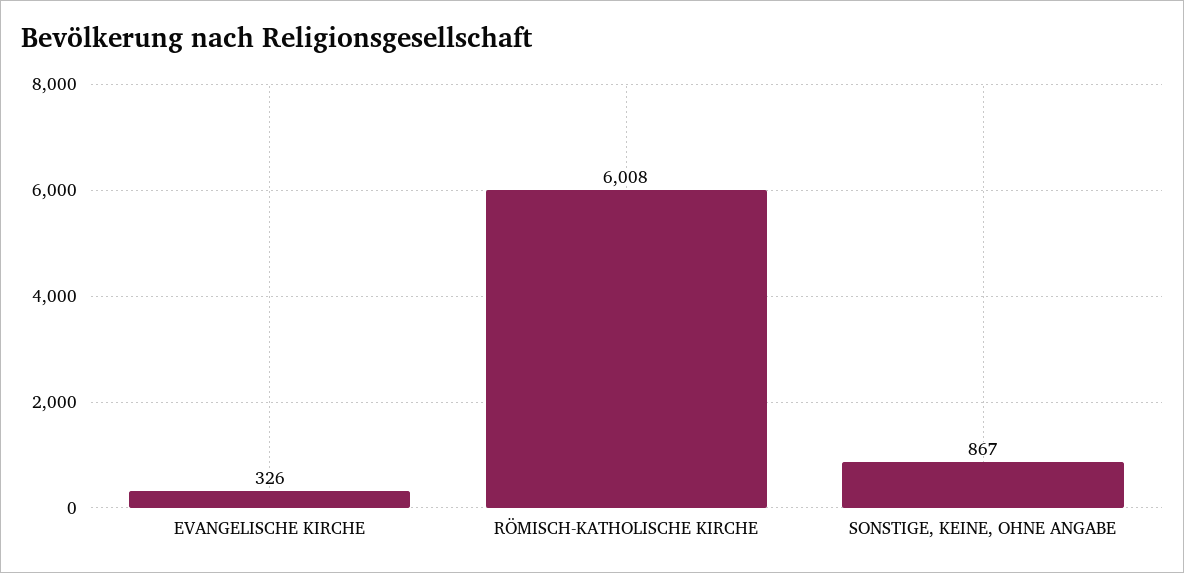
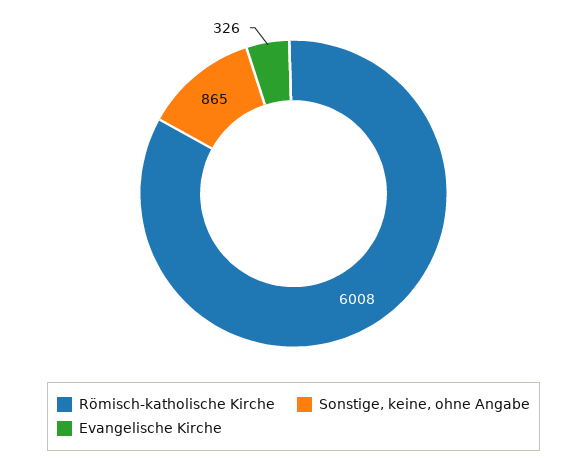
  {
    "EVANGELISCHE KIRCHE": 326,
    "RÖMISCH-KATHOLISCHE KIRCHE": 6008,
-   "SONSTIGE, KEINE, OHNE ANGABE": 867
+   "SONSTIGE, KEINE, OHNE ANGABE": 865
  }

